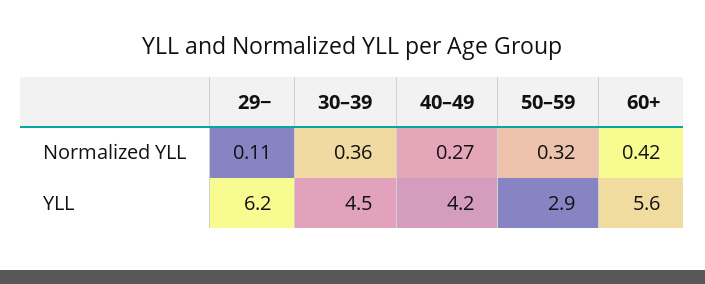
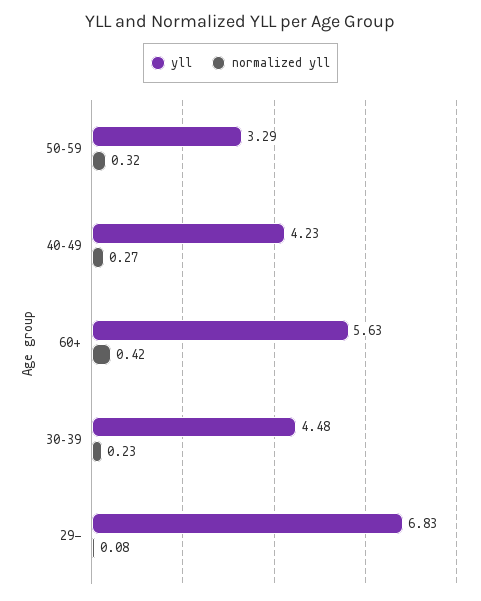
  {
    "Normalized YLL": {
-     "29−": 0.11,
+     "29−": 0.08,
-     "30–39": 0.36,
+     "30–39": 0.23,
      "40–49": 0.27,
      "50–59": 0.32,
      "60+": 0.42
    },
    "YLL": {
-     "29−": 6.2,
+     "29−": 6.83,
      "30–39": 4.48,
      "40–49": 4.23,
-     "50–59": 2.9,
+     "50–59": 3.29,
      "60+": 5.63
    }
  }

